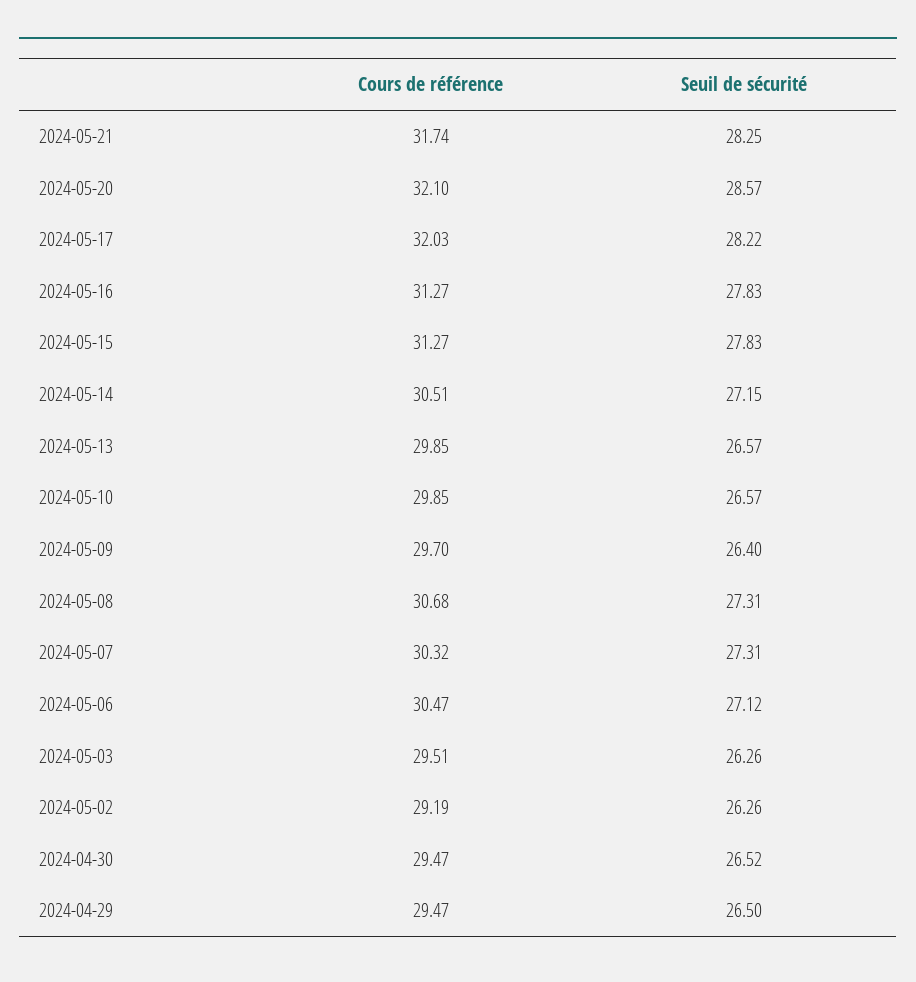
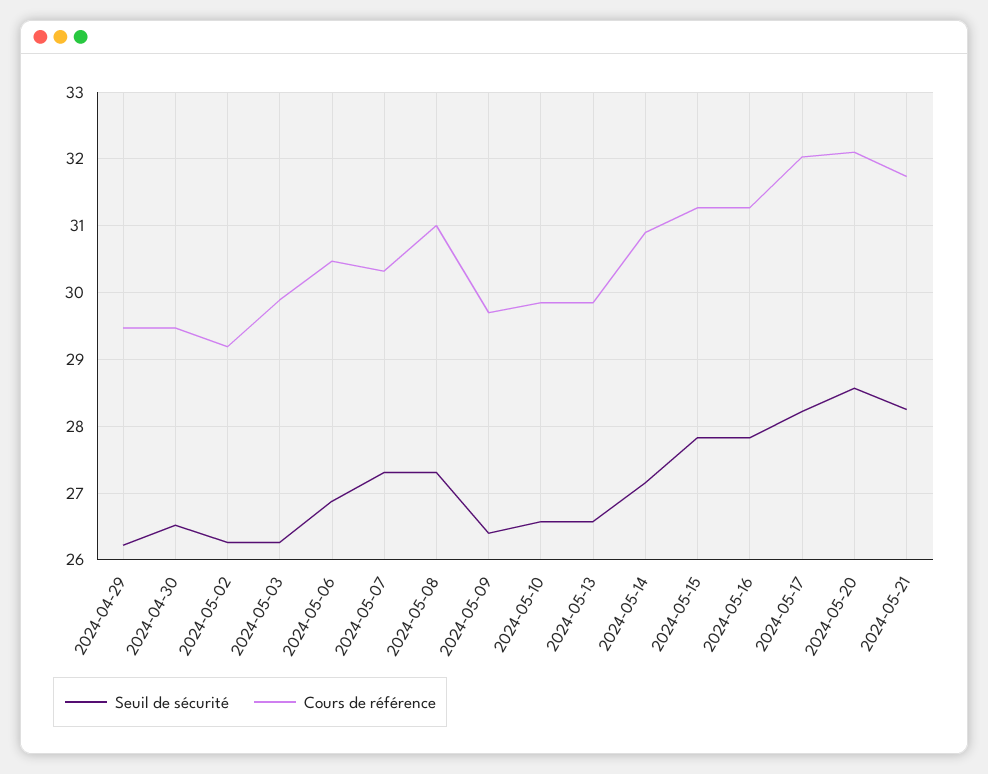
  {
    "Cours de référence": {
      "2024-05-21": 31.74,
      "2024-05-20": 32.1,
      "2024-05-17": 32.03,
      "2024-05-16": 31.27,
      "2024-05-15": 31.27,
-     "2024-05-14": 30.51,
+     "2024-05-14": 30.9,
      "2024-05-13": 29.85,
      "2024-05-10": 29.85,
      "2024-05-09": 29.7,
-     "2024-05-08": 30.68,
+     "2024-05-08": 31,
      "2024-05-07": 30.32,
      "2024-05-06": 30.47,
-     "2024-05-03": 29.51,
+     "2024-05-03": 29.9,
      "2024-05-02": 29.19,
      "2024-04-30": 29.47,
      "2024-04-29": 29.47
    },
    "Seuil de sécurité": {
      "2024-05-21": 28.25,
      "2024-05-20": 28.57,
      "2024-05-17": 28.22,
      "2024-05-16": 27.83,
      "2024-05-15": 27.83,
      "2024-05-14": 27.15,
      "2024-05-13": 26.57,
      "2024-05-10": 26.57,
      "2024-05-09": 26.4,
      "2024-05-08": 27.31,
      "2024-05-07": 27.31,
-     "2024-05-06": 27.12,
+     "2024-05-06": 26.9,
      "2024-05-03": 26.26,
      "2024-05-02": 26.26,
      "2024-04-30": 26.52,
-     "2024-04-29": 26.5
+     "2024-04-29": 26.2
    }
  }

